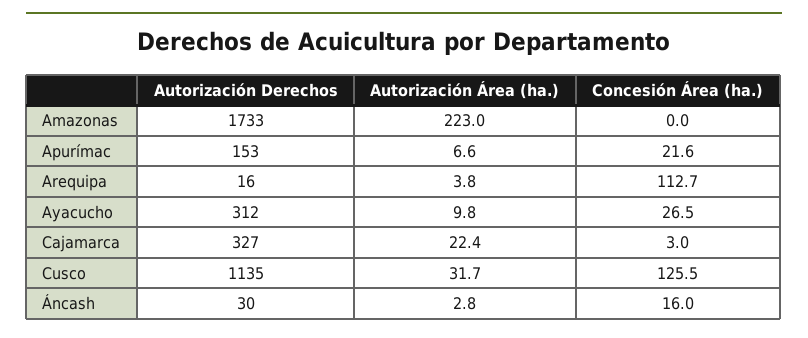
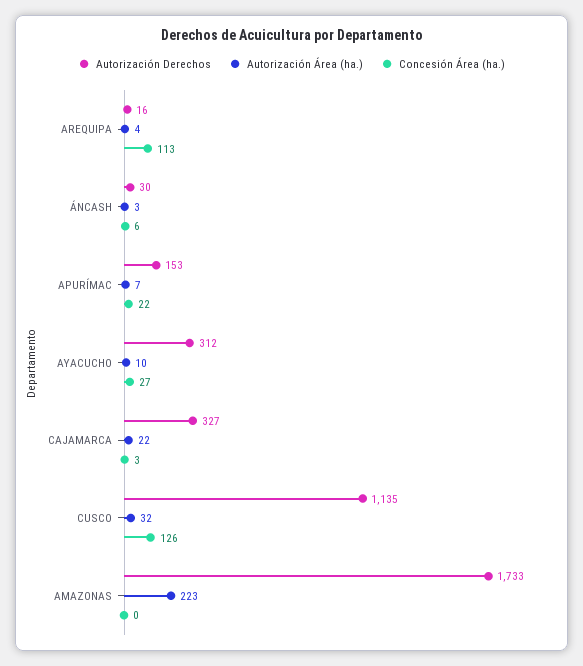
  {
    "Autorización Derechos": {
      "Amazonas": 1733,
      "Apurímac": 153,
      "Arequipa": 16,
      "Ayacucho": 312,
      "Cajamarca": 327,
      "Cusco": 1135,
      "Áncash": 30
    },
    "Autorización Área (ha.)": {
      "Amazonas": 223,
      "Apurímac": 6.6,
      "Arequipa": 3.8,
      "Ayacucho": 9.8,
      "Cajamarca": 22.4,
      "Cusco": 31.7,
      "Áncash": 2.8
    },
    "Concesión Área (ha.)": {
      "Amazonas": 0,
      "Apurímac": 21.6,
      "Arequipa": 112.7,
      "Ayacucho": 26.5,
      "Cajamarca": 3,
      "Cusco": 125.5,
-     "Áncash": 16
+     "Áncash": 6
    }
  }

